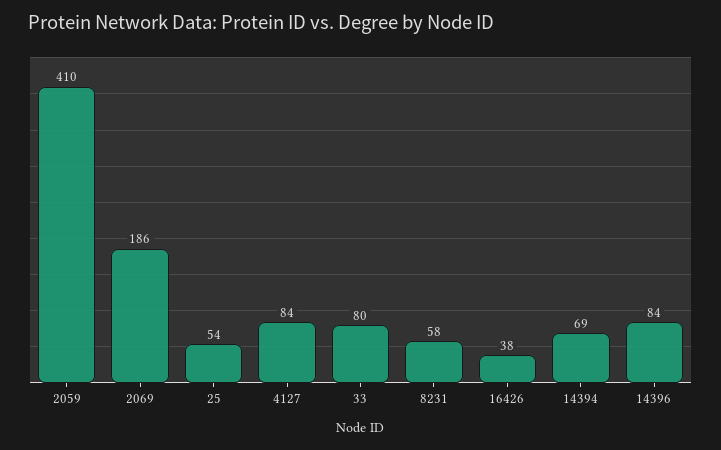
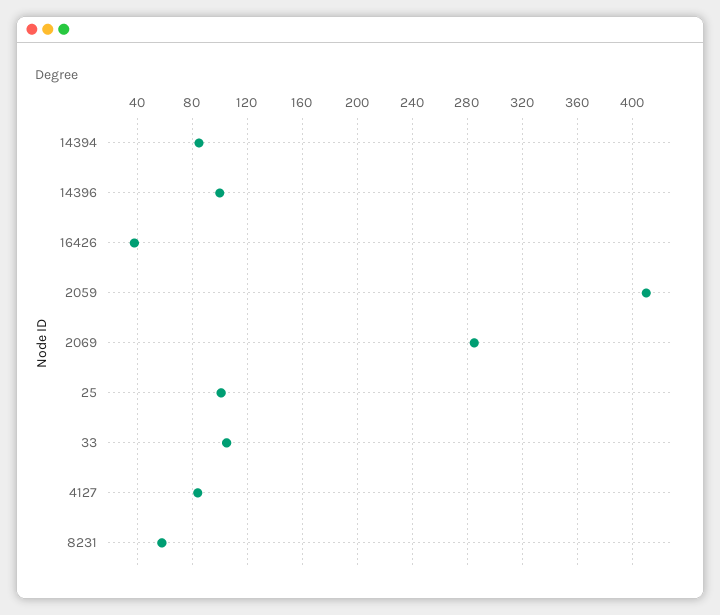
  {
    "2059": 410,
-   "2069": 186,
+   "2069": 285,
-   "25": 54,
+   "25": 100,
    "4127": 84,
-   "33": 80,
+   "33": 105,
    "8231": 58,
    "16426": 38,
-   "14394": 69,
+   "14394": 85,
-   "14396": 84
+   "14396": 100
  }

